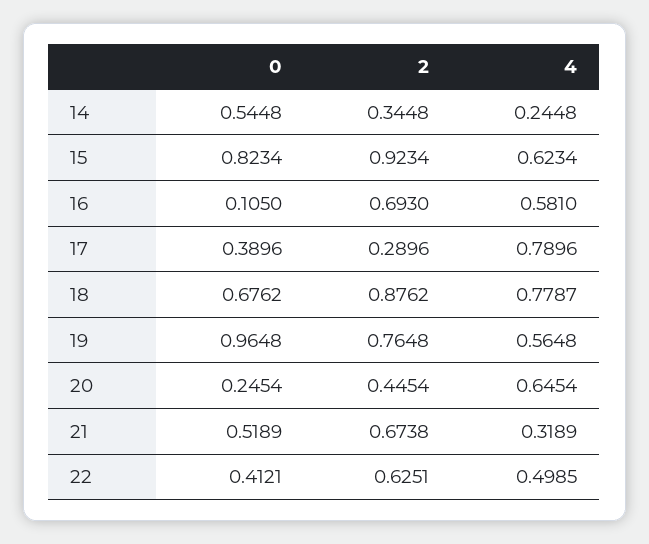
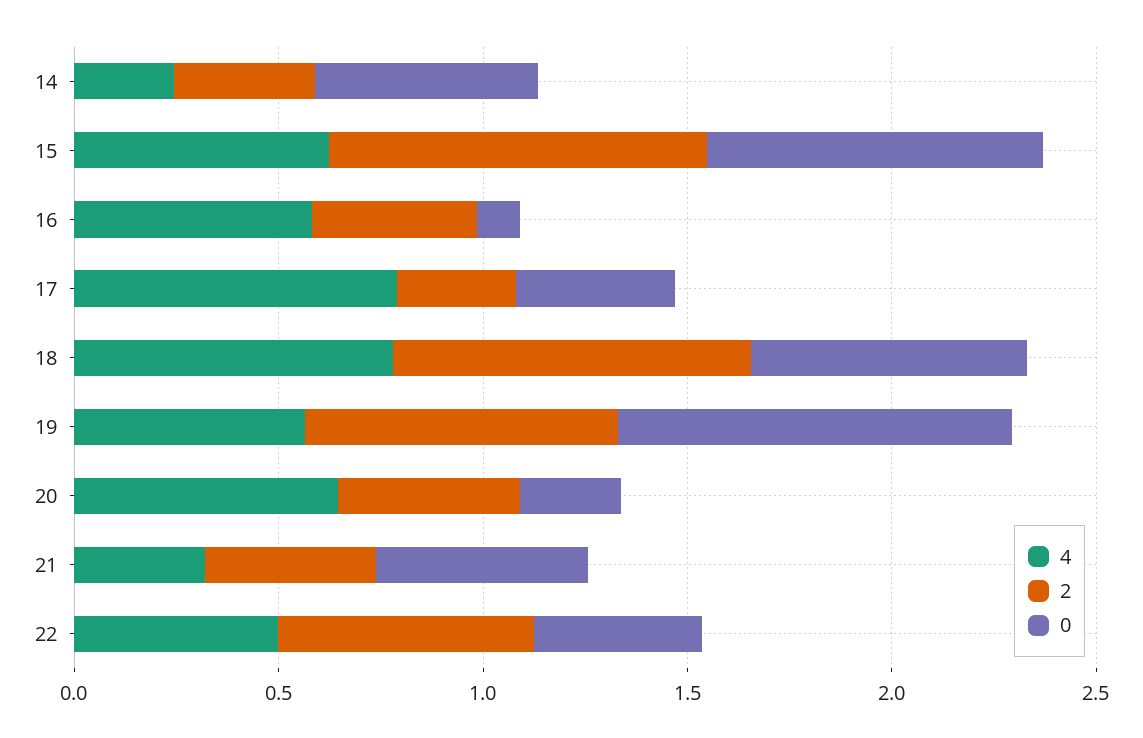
  {
    "0": {
      "14": 0.5448,
      "15": 0.8234,
      "16": 0.105,
      "17": 0.3896,
      "18": 0.6762,
      "19": 0.9648,
      "20": 0.2454,
      "21": 0.5189,
      "22": 0.4121
    },
    "2": {
      "14": 0.3448,
      "15": 0.9234,
-     "16": 0.693,
+     "16": 0.4,
      "17": 0.2896,
      "18": 0.8762,
      "19": 0.7648,
      "20": 0.4454,
-     "21": 0.6738,
+     "21": 0.4,
      "22": 0.6251
    },
    "4": {
      "14": 0.2448,
      "15": 0.6234,
      "16": 0.581,
      "17": 0.7896,
      "18": 0.7787,
      "19": 0.5648,
      "20": 0.6454,
      "21": 0.3189,
      "22": 0.4985
    }
  }

